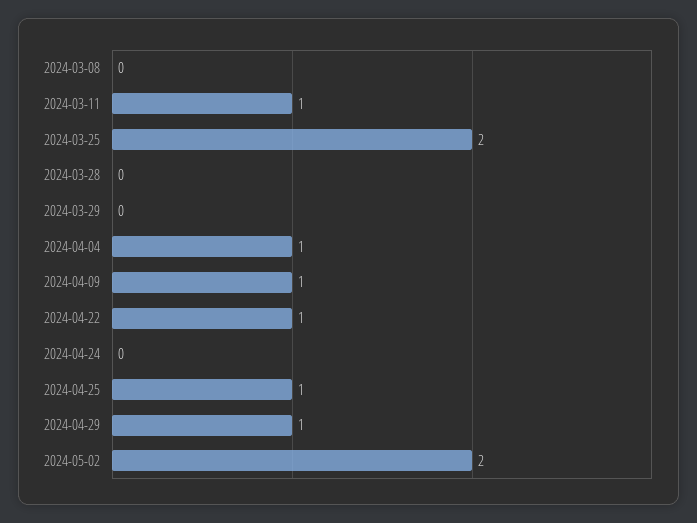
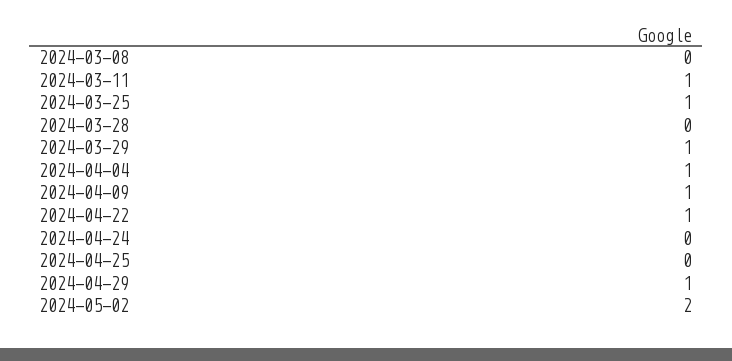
  {
    "2024-03-08": 0,
    "2024-03-11": 1,
-   "2024-03-25": 2,
+   "2024-03-25": 1,
    "2024-03-28": 0,
-   "2024-03-29": 0,
+   "2024-03-29": 1,
    "2024-04-04": 1,
    "2024-04-09": 1,
    "2024-04-22": 1,
    "2024-04-24": 0,
-   "2024-04-25": 1,
+   "2024-04-25": 0,
    "2024-04-29": 1,
    "2024-05-02": 2
  }

